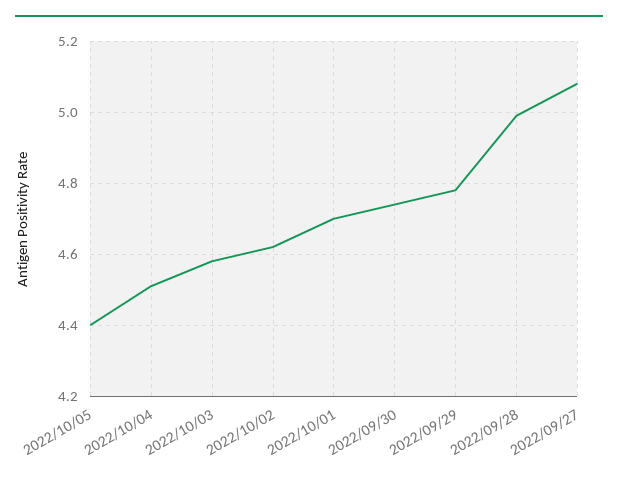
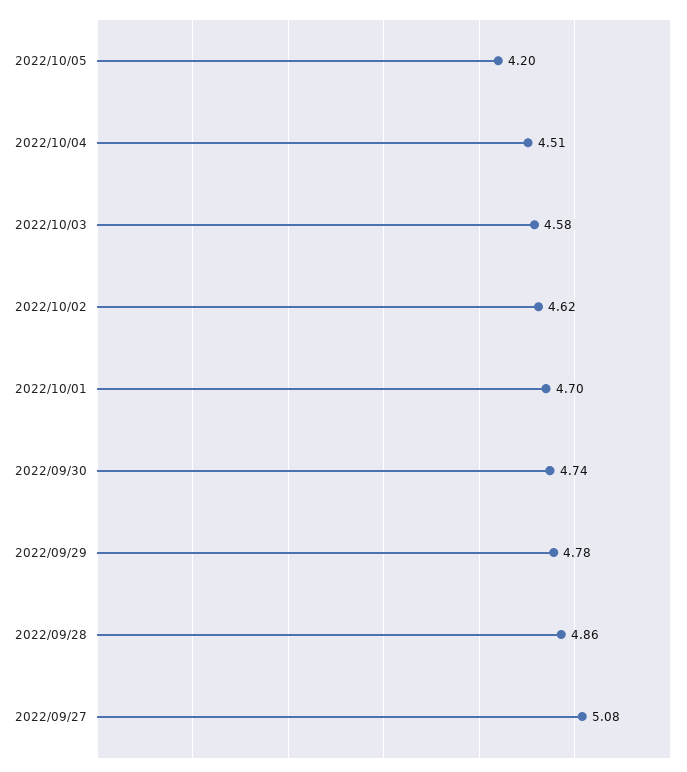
  {
-   "2022/10/05": 4.4,
+   "2022/10/05": 4.2,
    "2022/10/04": 4.51,
    "2022/10/03": 4.58,
    "2022/10/02": 4.62,
    "2022/10/01": 4.7,
    "2022/09/30": 4.74,
    "2022/09/29": 4.78,
-   "2022/09/28": 5,
+   "2022/09/28": 4.86,
    "2022/09/27": 5.08
  }

